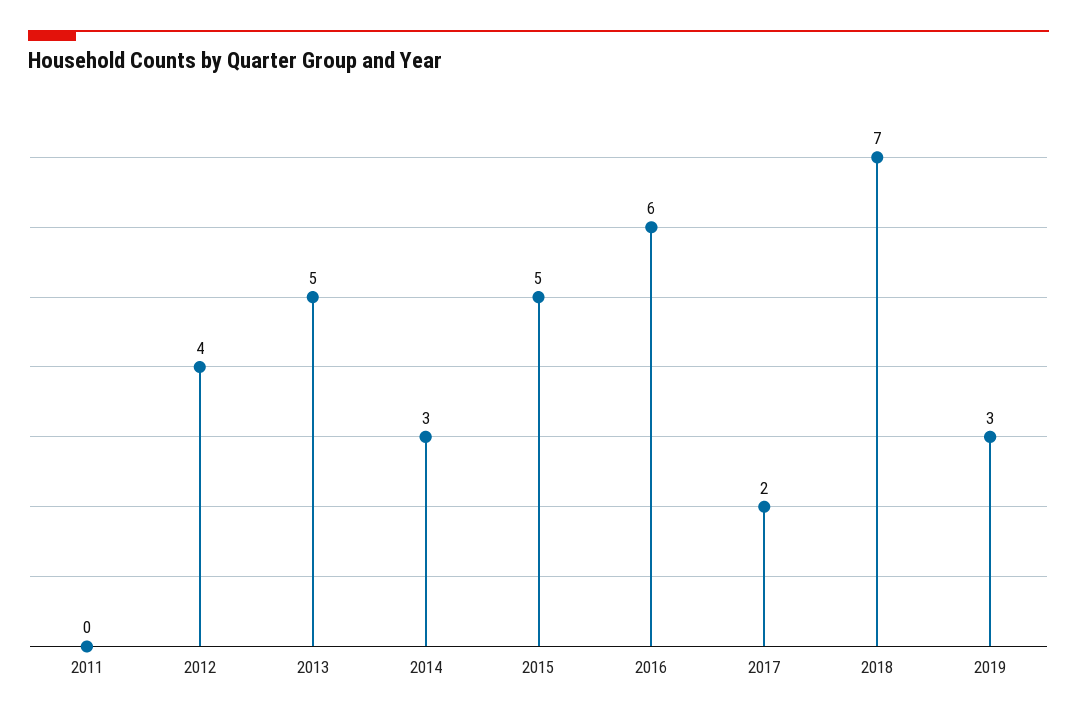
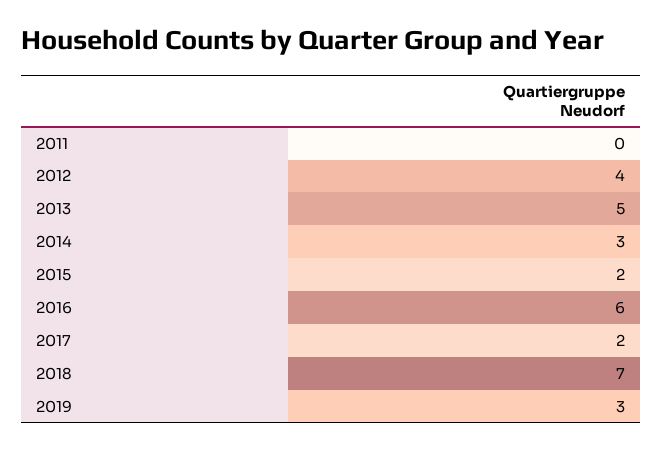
  {
    "2011": 0,
    "2012": 4,
    "2013": 5,
    "2014": 3,
-   "2015": 5,
+   "2015": 2,
    "2016": 6,
    "2017": 2,
    "2018": 7,
    "2019": 3
  }

